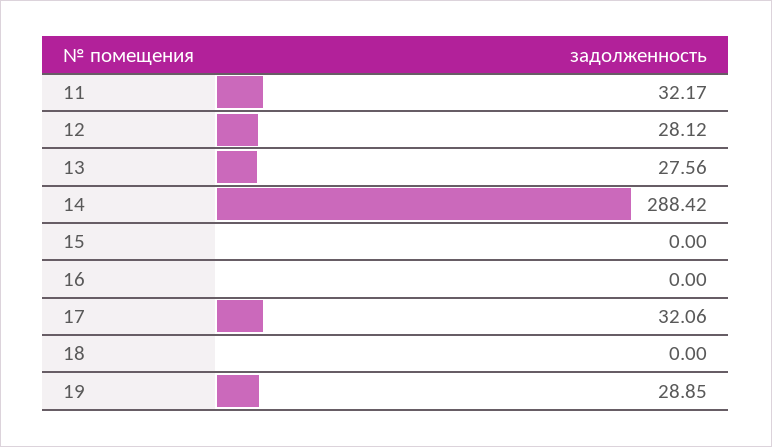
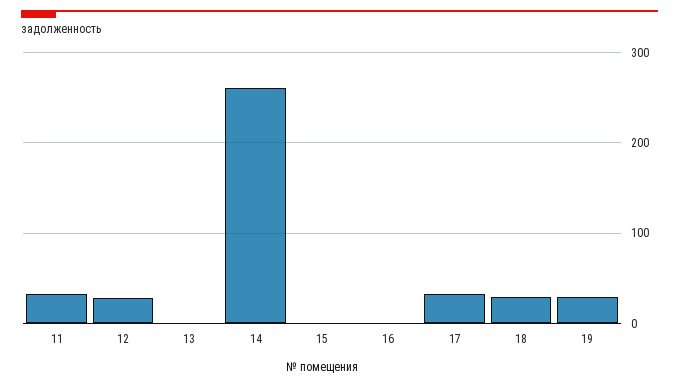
  {
    "11": 32.17,
    "12": 28.12,
-   "13": 27.56,
+   "13": 0,
-   "14": 288.42,
+   "14": 260,
    "15": 0,
    "16": 0,
    "17": 32.06,
-   "18": 0,
+   "18": 30,
    "19": 28.85
  }

